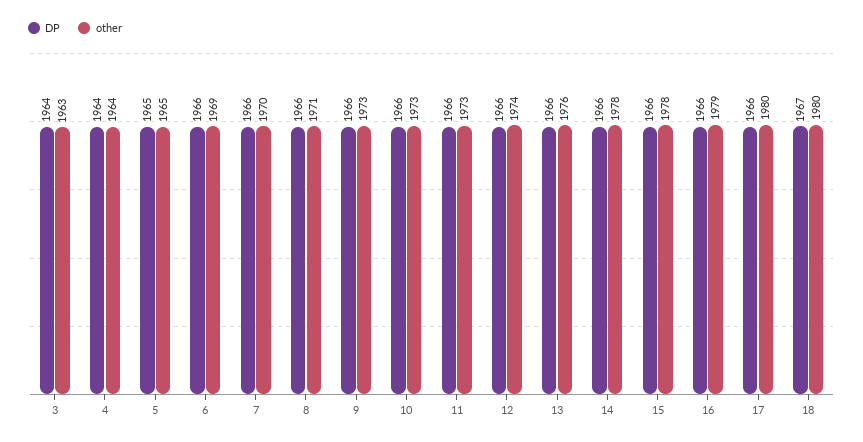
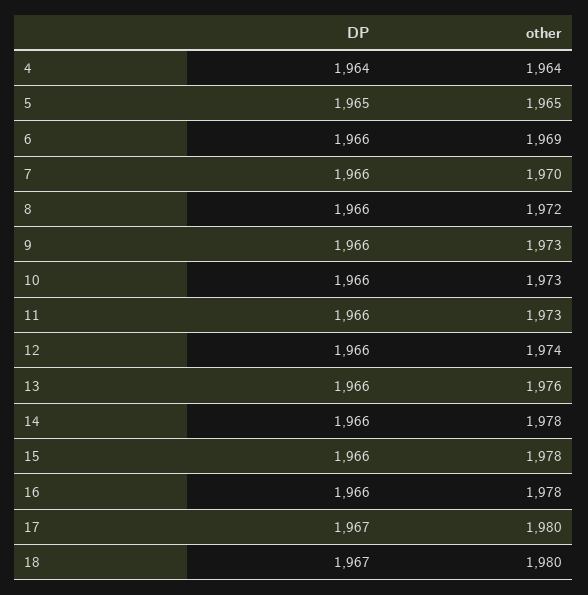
  {
    "DP": {
-     "3": 1964,
      "4": 1964,
      "5": 1965,
      "6": 1966,
      "7": 1966,
      "8": 1966,
      "9": 1966,
      "10": 1966,
      "11": 1966,
      "12": 1966,
      "13": 1966,
      "14": 1966,
      "15": 1966,
      "16": 1966,
-     "17": 1966,
+     "17": 1967,
      "18": 1967
    },
    "other": {
-     "3": 1963,
      "4": 1964,
      "5": 1965,
      "6": 1969,
      "7": 1970,
-     "8": 1971,
+     "8": 1972,
      "9": 1973,
      "10": 1973,
      "11": 1973,
      "12": 1974,
      "13": 1976,
      "14": 1978,
      "15": 1978,
-     "16": 1979,
+     "16": 1978,
      "17": 1980,
      "18": 1980
    }
  }

